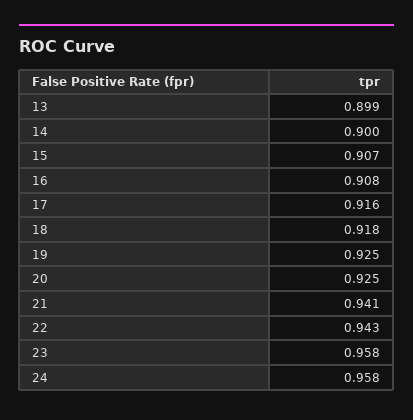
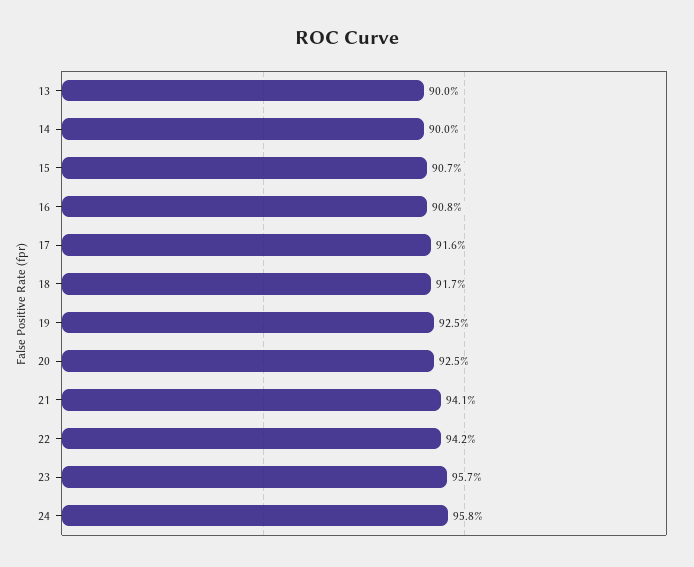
  {
-   "13": 0.899,
+   "13": 0.9,
    "14": 0.9,
    "15": 0.907,
    "16": 0.908,
    "17": 0.916,
-   "18": 0.918,
+   "18": 0.917,
    "19": 0.925,
    "20": 0.925,
    "21": 0.941,
-   "22": 0.943,
+   "22": 0.942,
-   "23": 0.958,
+   "23": 0.957,
    "24": 0.958
  }

